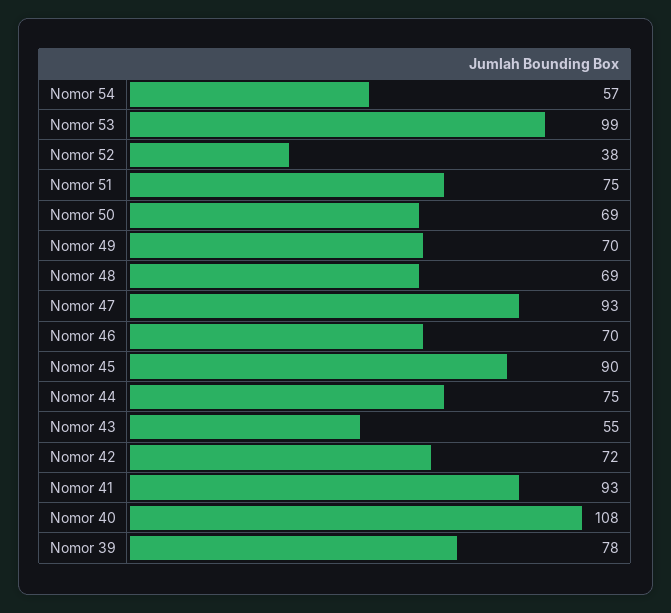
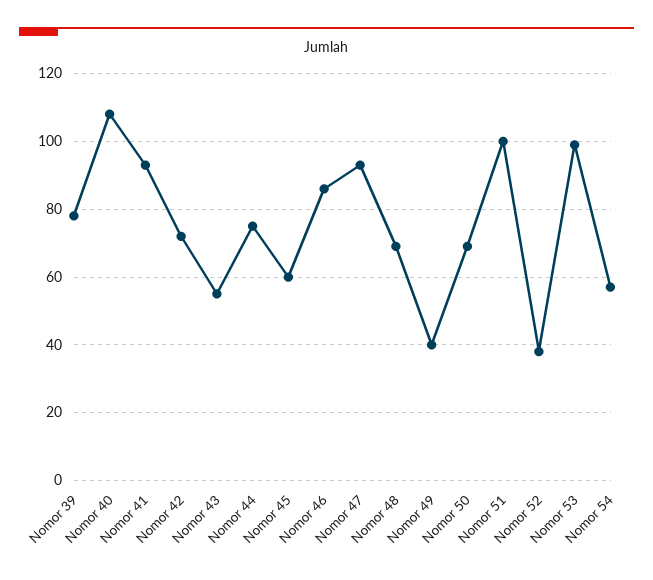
  {
    "Nomor 54": 57,
    "Nomor 53": 99,
    "Nomor 52": 38,
-   "Nomor 51": 75,
+   "Nomor 51": 100,
    "Nomor 50": 69,
-   "Nomor 49": 70,
+   "Nomor 49": 40,
    "Nomor 48": 69,
    "Nomor 47": 93,
-   "Nomor 46": 70,
+   "Nomor 46": 85,
-   "Nomor 45": 90,
+   "Nomor 45": 60,
    "Nomor 44": 75,
    "Nomor 43": 55,
    "Nomor 42": 72,
    "Nomor 41": 93,
    "Nomor 40": 108,
    "Nomor 39": 78
  }

